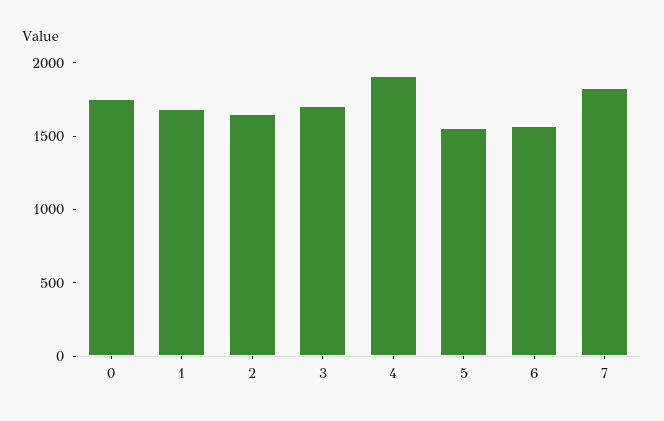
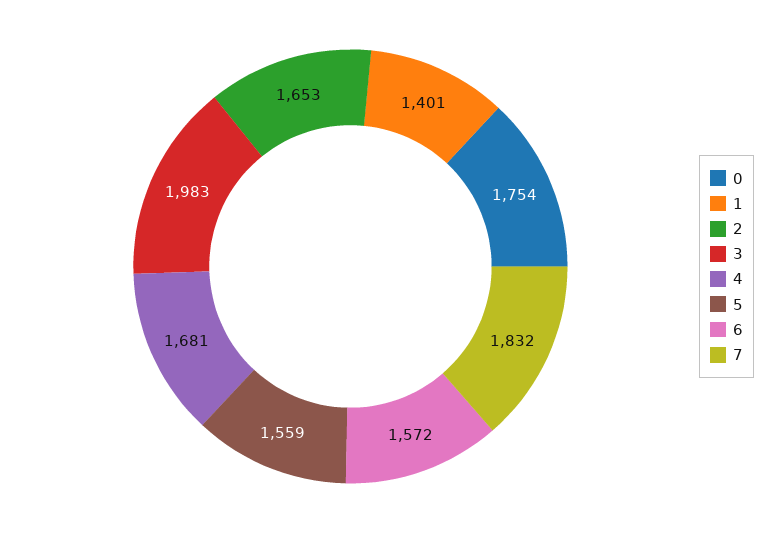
  {
    "0": 1754,
-   "1": 1700,
+   "1": 1401,
    "2": 1653,
-   "3": 1700,
+   "3": 1983,
-   "4": 1900,
+   "4": 1681,
    "5": 1559,
    "6": 1572,
    "7": 1832
  }

